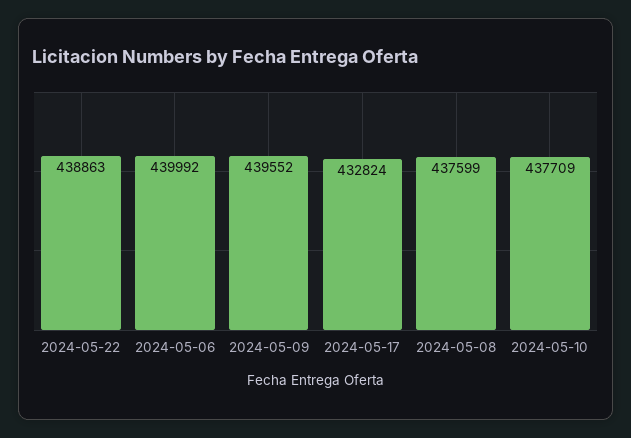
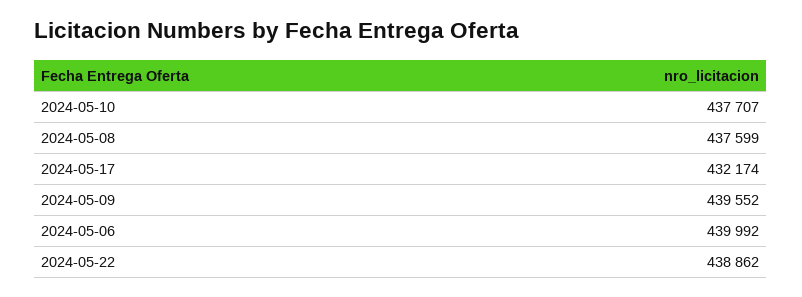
  {
-   "2024-05-22": 438863,
+   "2024-05-22": 438862,
    "2024-05-06": 439992,
    "2024-05-09": 439552,
-   "2024-05-17": 432824,
+   "2024-05-17": 432174,
    "2024-05-08": 437599,
-   "2024-05-10": 437709
+   "2024-05-10": 437707
  }

